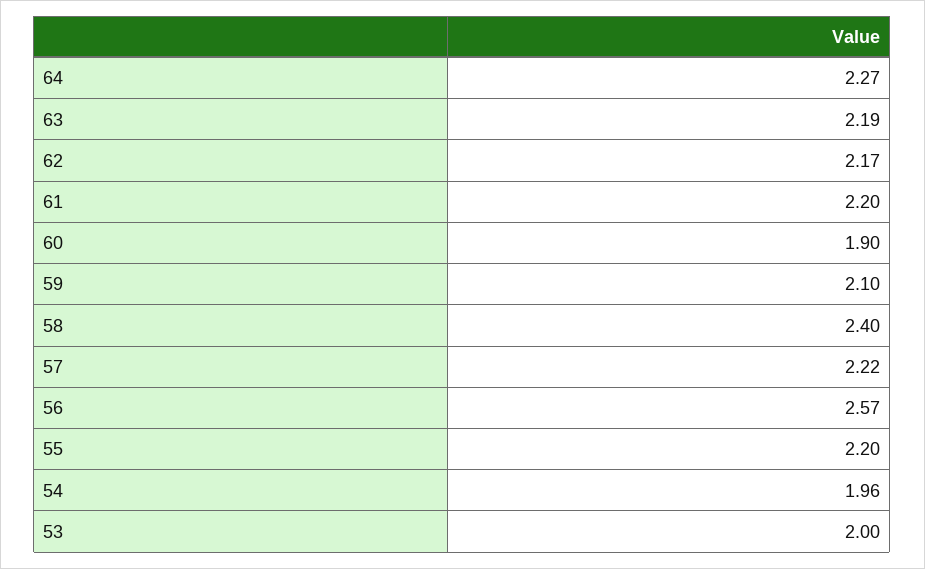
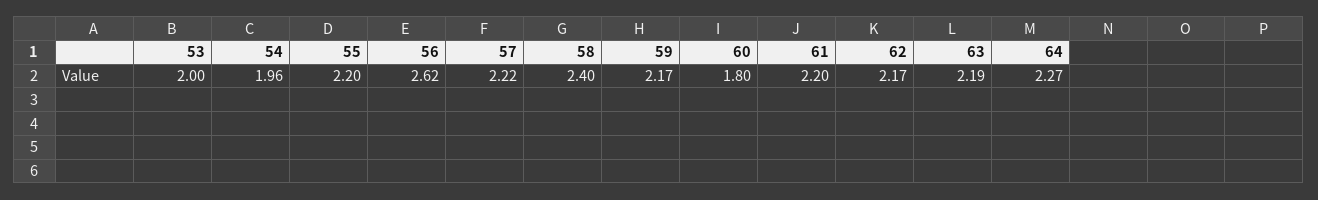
  {
    "64": 2.27,
    "63": 2.19,
    "62": 2.17,
    "61": 2.2,
-   "60": 1.9,
+   "60": 1.8,
-   "59": 2.1,
+   "59": 2.17,
    "58": 2.4,
    "57": 2.22,
-   "56": 2.57,
+   "56": 2.62,
    "55": 2.2,
    "54": 1.96,
    "53": 2
  }

